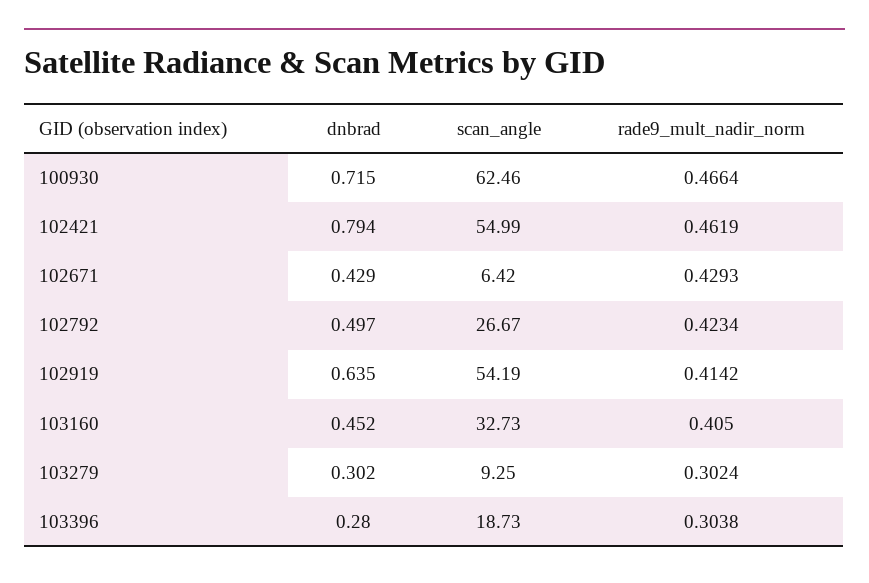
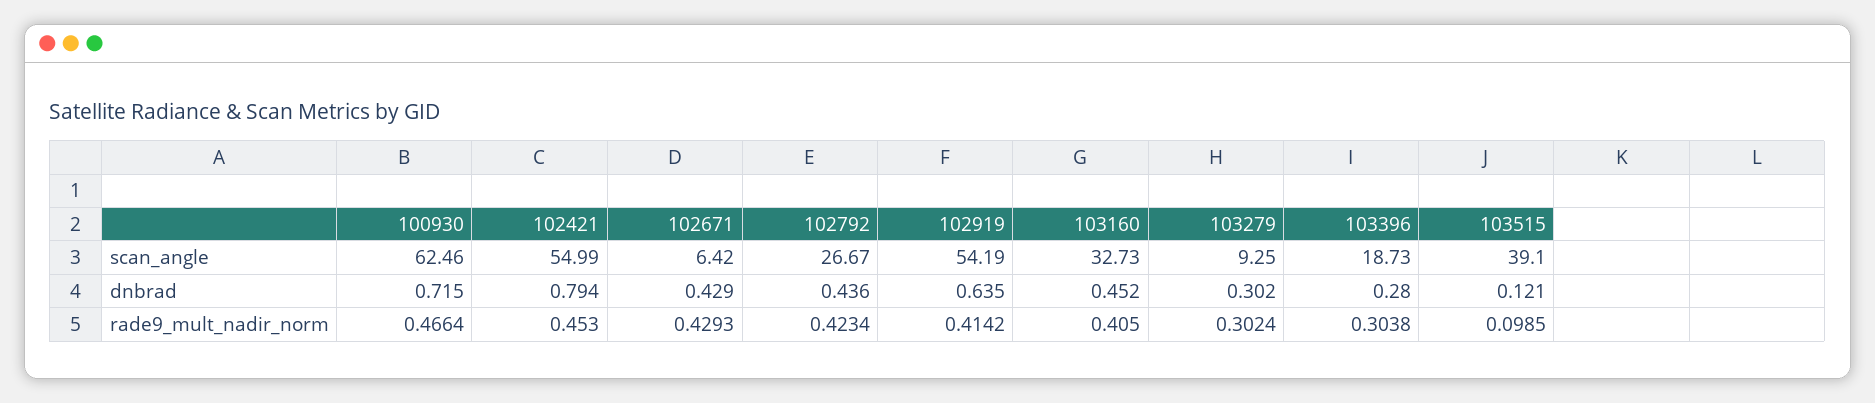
  {
    "dnbrad": {
      "100930": 0.715,
      "102421": 0.794,
      "102671": 0.429,
-     "102792": 0.497,
+     "102792": 0.436,
      "102919": 0.635,
      "103160": 0.452,
      "103279": 0.302,
-     "103396": 0.28
+     "103396": 0.28,
+     "103515": 0.121
    },
    "scan_angle": {
      "100930": 62.46,
      "102421": 54.99,
      "102671": 6.42,
      "102792": 26.67,
      "102919": 54.19,
      "103160": 32.73,
      "103279": 9.25,
-     "103396": 18.73
+     "103396": 18.73,
+     "103515": 39.1
    },
    "rade9_mult_nadir_norm": {
      "100930": 0.4664,
-     "102421": 0.4619,
+     "102421": 0.453,
      "102671": 0.4293,
      "102792": 0.4234,
      "102919": 0.4142,
      "103160": 0.405,
      "103279": 0.3024,
-     "103396": 0.3038
+     "103396": 0.3038,
+     "103515": 0.0985
    }
  }

